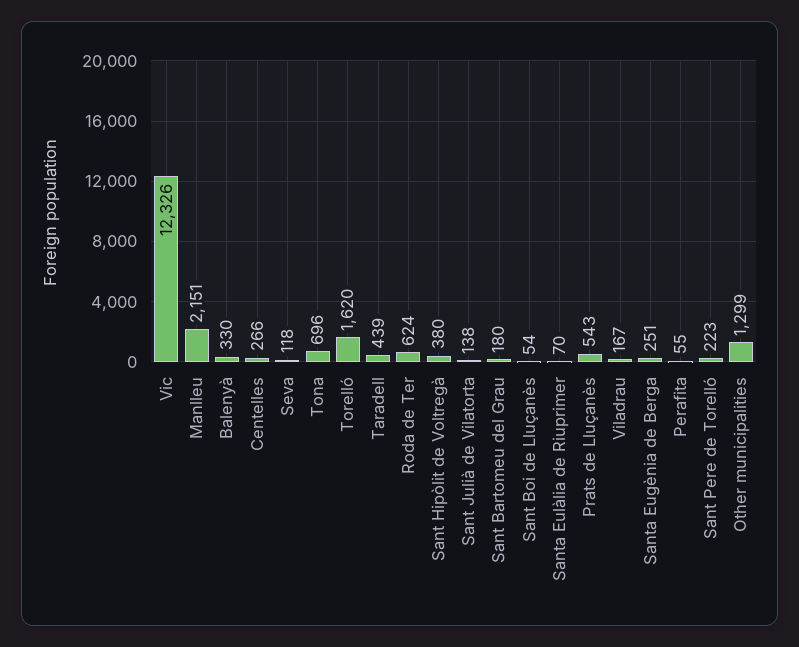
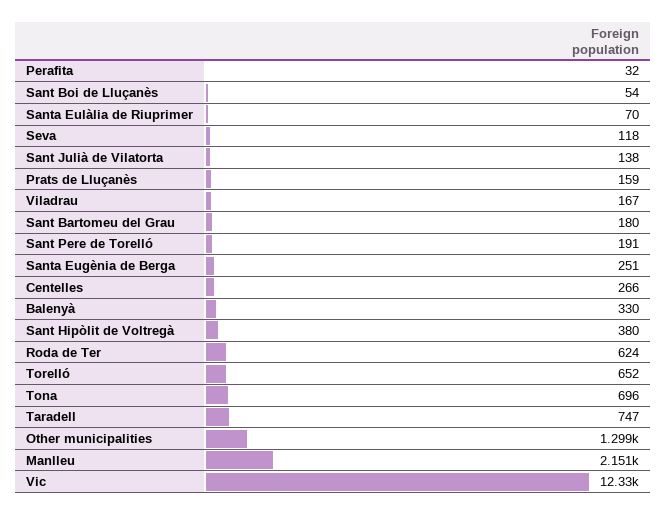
  {
    "Vic": 12326,
    "Manlleu": 2151,
    "Balenyà": 330,
    "Centelles": 266,
    "Seva": 118,
    "Tona": 696,
-   "Torelló": 1620,
+   "Torelló": 652,
-   "Taradell": 439,
+   "Taradell": 747,
    "Roda de Ter": 624,
    "Sant Hipòlit de Voltregà": 380,
    "Sant Julià de Vilatorta": 138,
    "Sant Bartomeu del Grau": 180,
    "Sant Boi de Lluçanès": 54,
    "Santa Eulàlia de Riuprimer": 70,
-   "Prats de Lluçanès": 543,
+   "Prats de Lluçanès": 159,
    "Viladrau": 167,
    "Santa Eugènia de Berga": 251,
-   "Perafita": 55,
+   "Perafita": 32,
-   "Sant Pere de Torelló": 223,
+   "Sant Pere de Torelló": 191,
    "Other municipalities": 1299
  }

